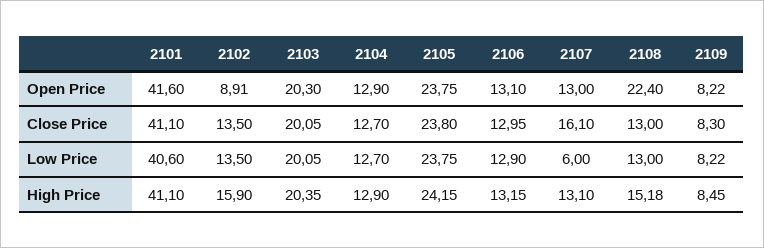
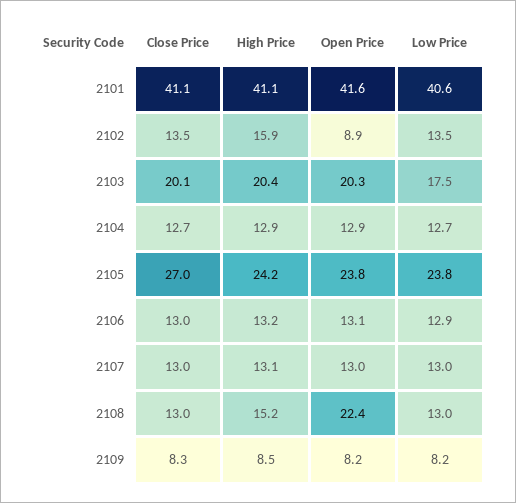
  {
    "2101": {
      "Open Price": 41.6,
      "Close Price": 41.1,
      "Low Price": 40.6,
      "High Price": 41.1
    },
    "2102": {
      "Open Price": 8.91,
      "Close Price": 13.5,
      "Low Price": 13.5,
      "High Price": 15.9
    },
    "2103": {
      "Open Price": 20.3,
      "Close Price": 20.05,
-     "Low Price": 20.05,
+     "Low Price": 17.5,
      "High Price": 20.35
    },
    "2104": {
      "Open Price": 12.9,
      "Close Price": 12.7,
      "Low Price": 12.7,
      "High Price": 12.9
    },
    "2105": {
      "Open Price": 23.75,
-     "Close Price": 23.8,
+     "Close Price": 27,
      "Low Price": 23.75,
      "High Price": 24.15
    },
    "2106": {
      "Open Price": 13.1,
      "Close Price": 12.95,
      "Low Price": 12.9,
      "High Price": 13.15
    },
    "2107": {
      "Open Price": 13,
-     "Close Price": 16.1,
+     "Close Price": 13,
-     "Low Price": 6,
+     "Low Price": 13,
      "High Price": 13.1
    },
    "2108": {
      "Open Price": 22.4,
      "Close Price": 13,
      "Low Price": 13,
      "High Price": 15.18
    },
    "2109": {
      "Open Price": 8.22,
      "Close Price": 8.3,
      "Low Price": 8.22,
      "High Price": 8.45
    }
  }

